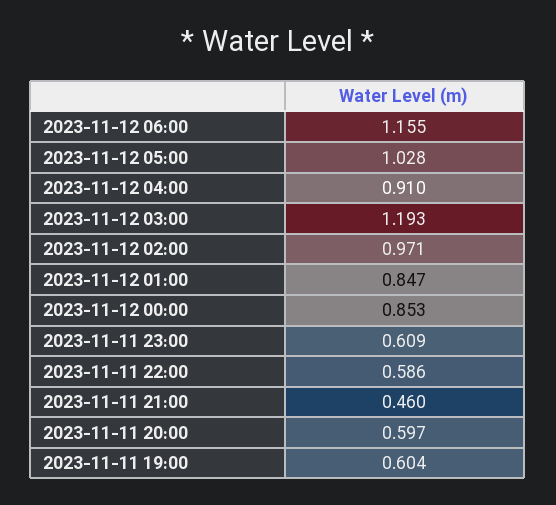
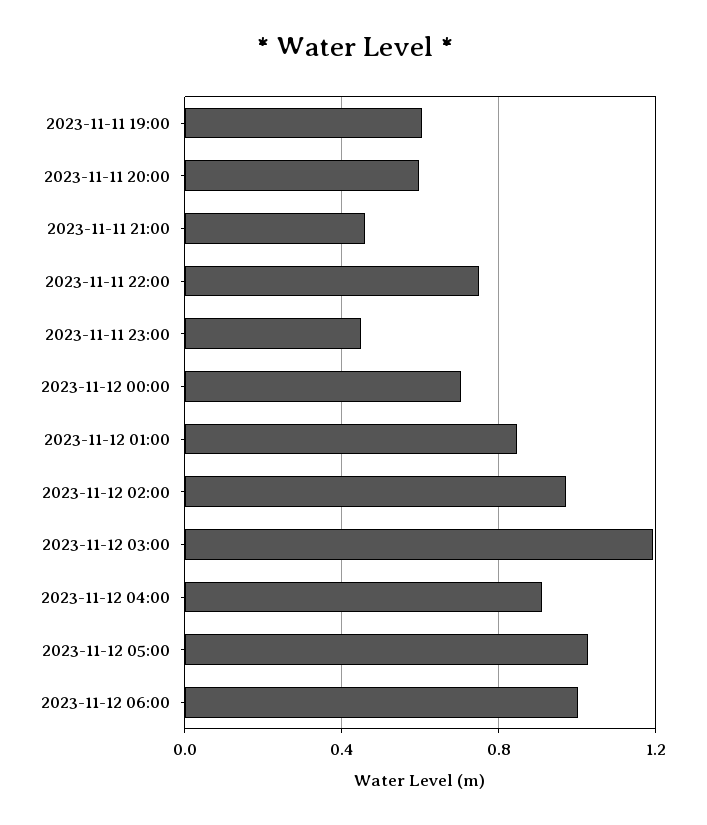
  {
-   "2023-11-12 06:00": 1.155,
+   "2023-11-12 06:00": 1,
    "2023-11-12 05:00": 1.028,
    "2023-11-12 04:00": 0.91,
    "2023-11-12 03:00": 1.193,
    "2023-11-12 02:00": 0.971,
    "2023-11-12 01:00": 0.847,
-   "2023-11-12 00:00": 0.853,
+   "2023-11-12 00:00": 0.7,
-   "2023-11-11 23:00": 0.609,
+   "2023-11-11 23:00": 0.45,
-   "2023-11-11 22:00": 0.586,
+   "2023-11-11 22:00": 0.75,
    "2023-11-11 21:00": 0.46,
    "2023-11-11 20:00": 0.597,
    "2023-11-11 19:00": 0.604
  }

